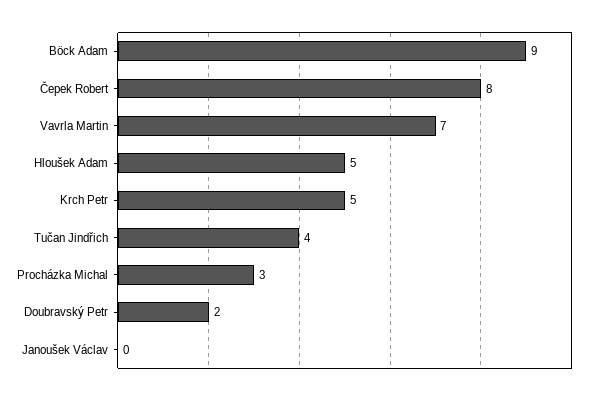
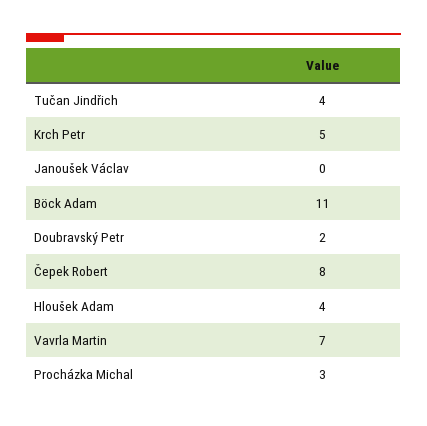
  {
-   "Böck Adam": 9,
+   "Böck Adam": 11,
    "Čepek Robert": 8,
    "Vavrla Martin": 7,
-   "Hloušek Adam": 5,
+   "Hloušek Adam": 4,
    "Krch Petr": 5,
    "Tučan Jindřich": 4,
    "Procházka Michal": 3,
    "Doubravský Petr": 2,
    "Janoušek Václav": 0
  }

